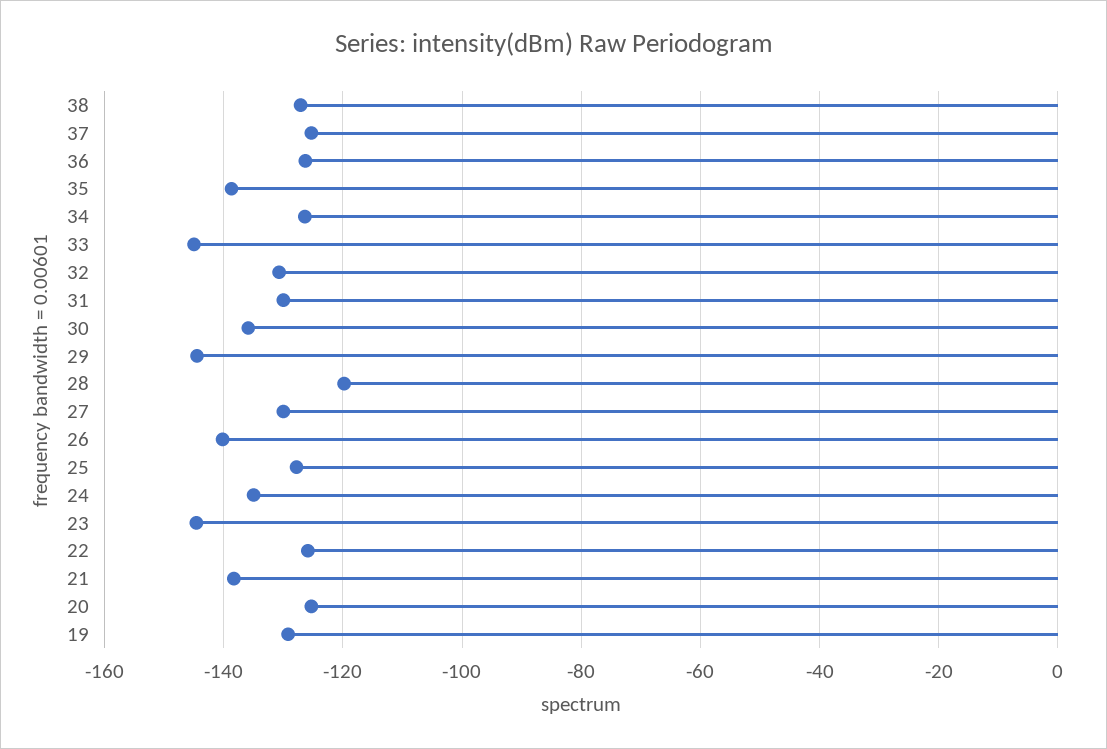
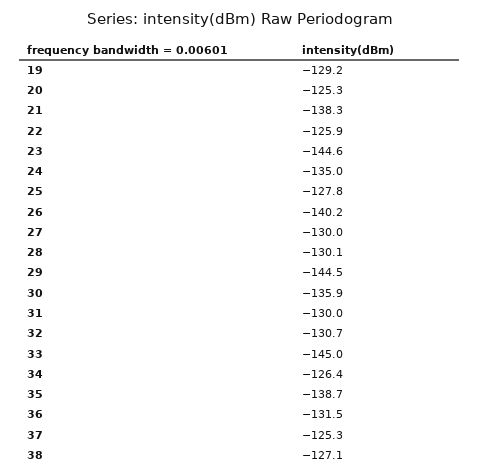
  {
    "38": -127.1,
    "37": -125.3,
-   "36": -126,
+   "36": -131.5,
    "35": -138.7,
    "34": -126.4,
    "33": -145,
    "32": -130.7,
    "31": -130,
    "30": -135.9,
    "29": -144.5,
-   "28": -120,
+   "28": -130.1,
    "27": -130,
    "26": -140.2,
    "25": -127.8,
    "24": -135,
    "23": -144.6,
    "22": -125.9,
    "21": -138.3,
    "20": -125.3,
    "19": -129.2
  }

